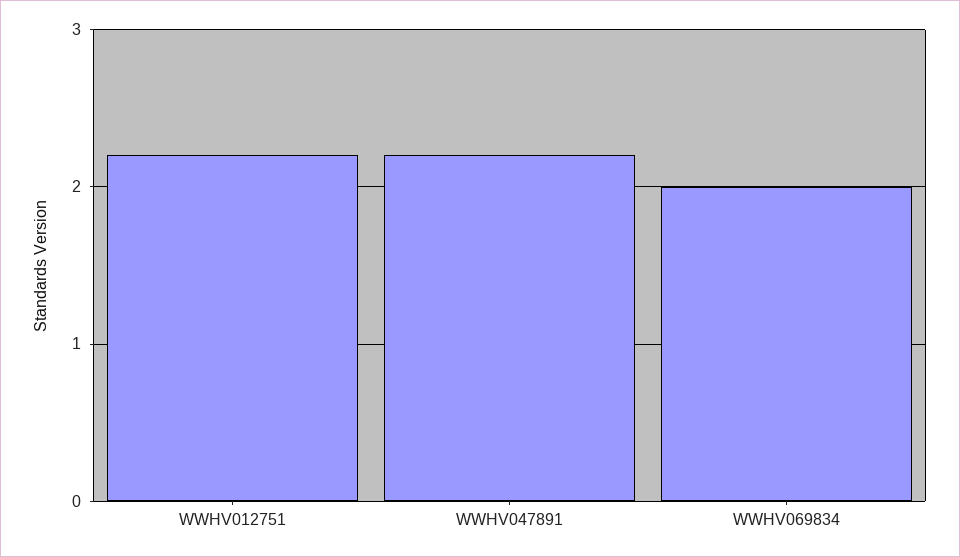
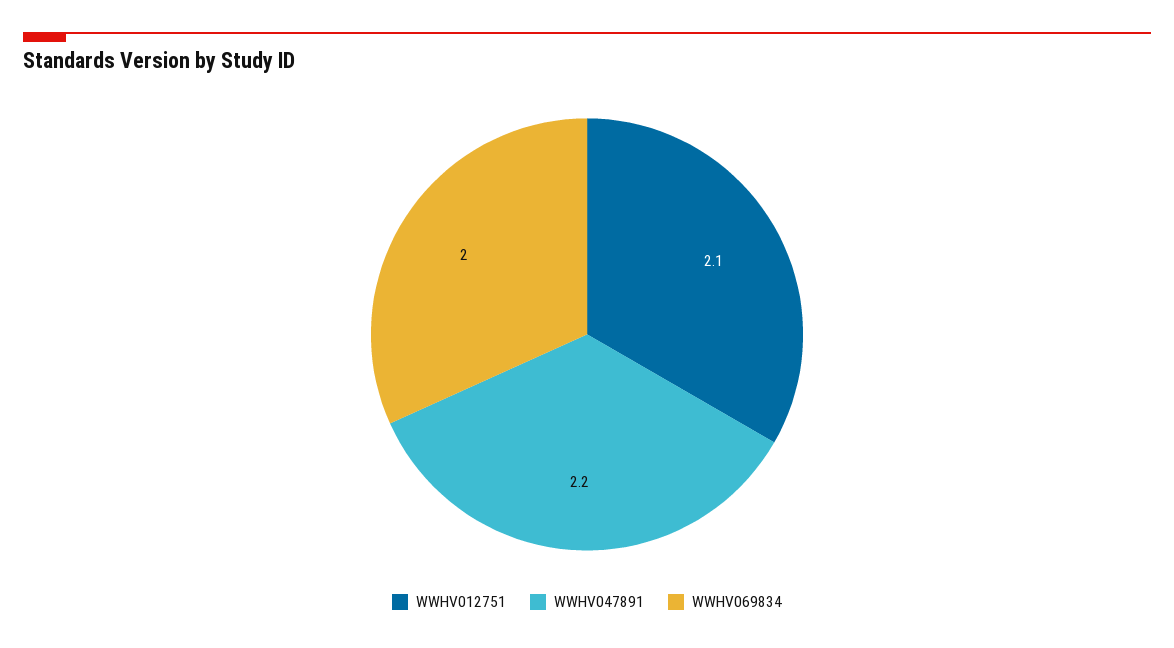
  {
-   "WWHV012751": 2.2,
+   "WWHV012751": 2.1,
    "WWHV047891": 2.2,
    "WWHV069834": 2
  }

